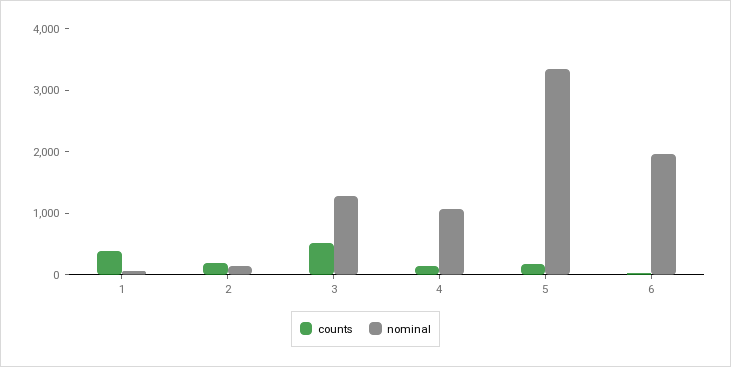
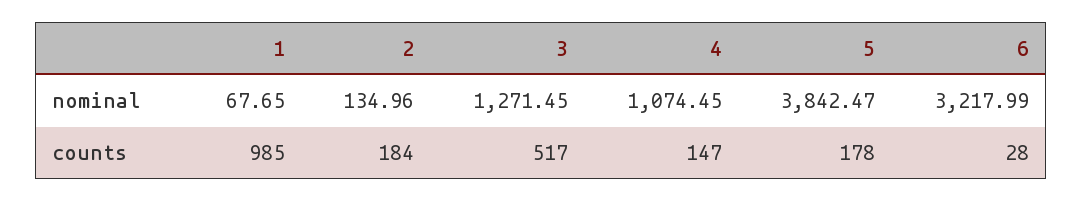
  {
    "counts": {
-     "1": 400,
+     "1": 985,
      "2": 184,
      "3": 517,
      "4": 147,
      "5": 178,
      "6": 28
    },
    "nominal": {
      "1": 67.65,
      "2": 134.96,
      "3": 1271.45,
      "4": 1074.45,
-     "5": 3400,
+     "5": 3842.47,
-     "6": 2000
+     "6": 3217.99
    }
  }

